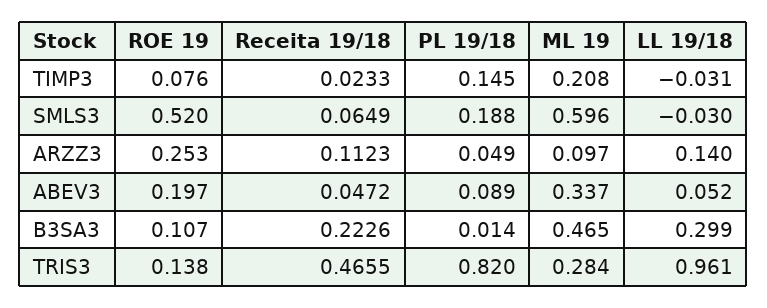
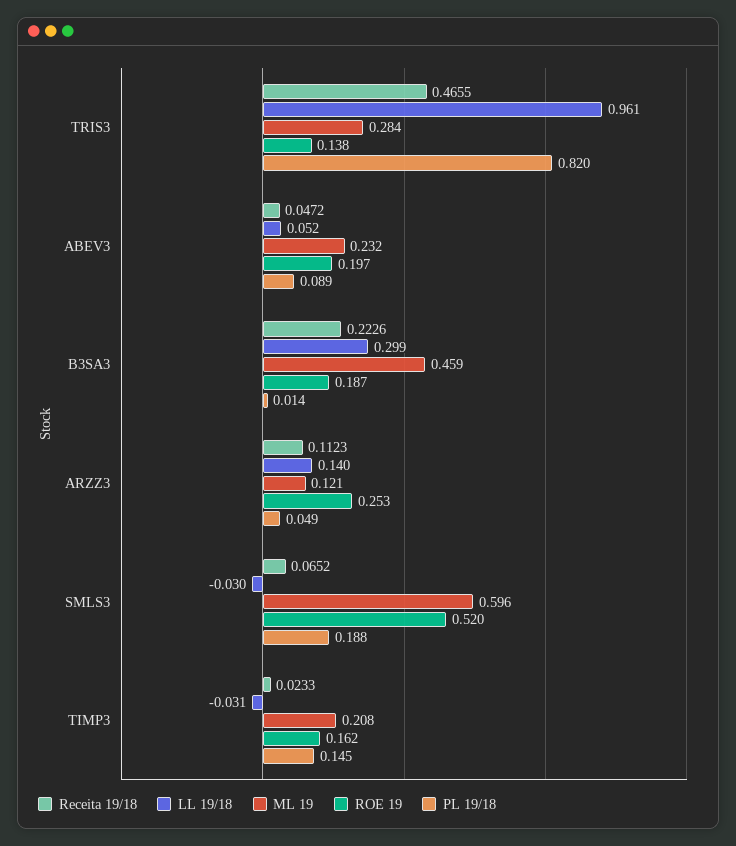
  {
    "ROE 19": {
-     "TIMP3": 0.076,
+     "TIMP3": 0.162,
      "SMLS3": 0.52,
      "ARZZ3": 0.253,
      "ABEV3": 0.197,
-     "B3SA3": 0.107,
+     "B3SA3": 0.187,
      "TRIS3": 0.138
    },
    "Receita 19/18": {
      "TIMP3": 0.0233,
-     "SMLS3": 0.0649,
+     "SMLS3": 0.0652,
      "ARZZ3": 0.1123,
      "ABEV3": 0.0472,
      "B3SA3": 0.2226,
      "TRIS3": 0.4655
    },
    "PL 19/18": {
      "TIMP3": 0.145,
      "SMLS3": 0.188,
      "ARZZ3": 0.049,
      "ABEV3": 0.089,
      "B3SA3": 0.014,
      "TRIS3": 0.82
    },
    "ML 19": {
      "TIMP3": 0.208,
      "SMLS3": 0.596,
-     "ARZZ3": 0.097,
+     "ARZZ3": 0.121,
-     "ABEV3": 0.337,
+     "ABEV3": 0.232,
-     "B3SA3": 0.465,
+     "B3SA3": 0.459,
      "TRIS3": 0.284
    },
    "LL 19/18": {
      "TIMP3": -0.031,
      "SMLS3": -0.03,
      "ARZZ3": 0.14,
      "ABEV3": 0.052,
      "B3SA3": 0.299,
      "TRIS3": 0.961
    }
  }

